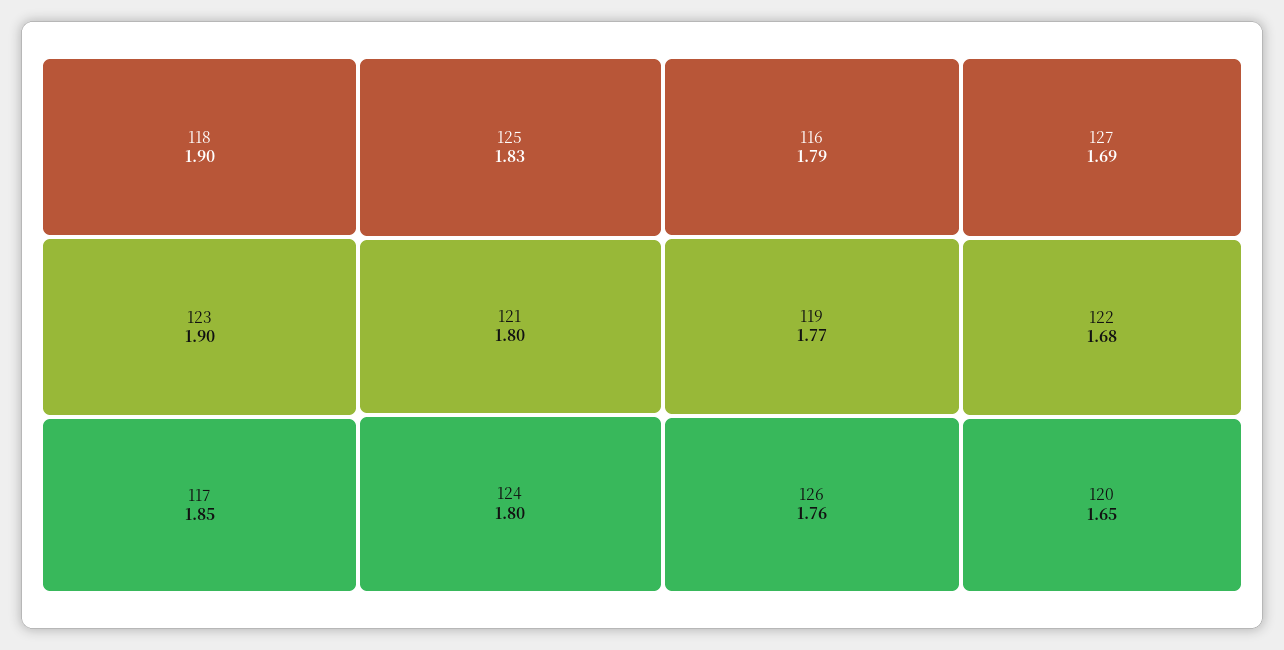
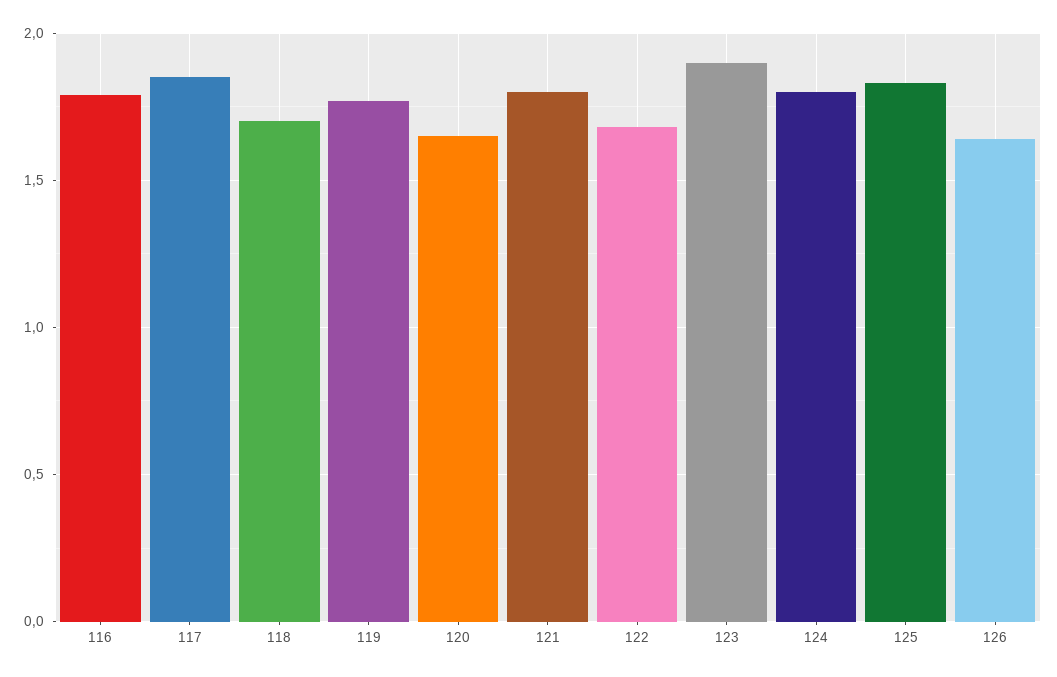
  {
-   "118": 1.9,
+   "118": 1.7,
    "123": 1.9,
    "117": 1.85,
    "125": 1.83,
    "121": 1.8,
    "124": 1.8,
    "116": 1.79,
    "119": 1.77,
-   "126": 1.76,
+   "126": 1.65,
-   "127": 1.69,
    "122": 1.68,
    "120": 1.65
  }

